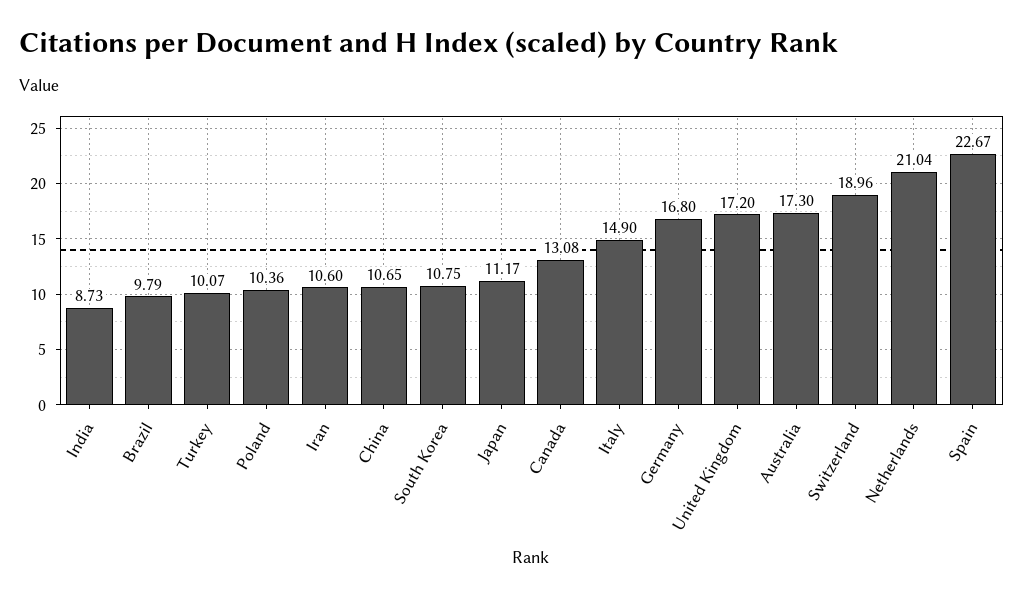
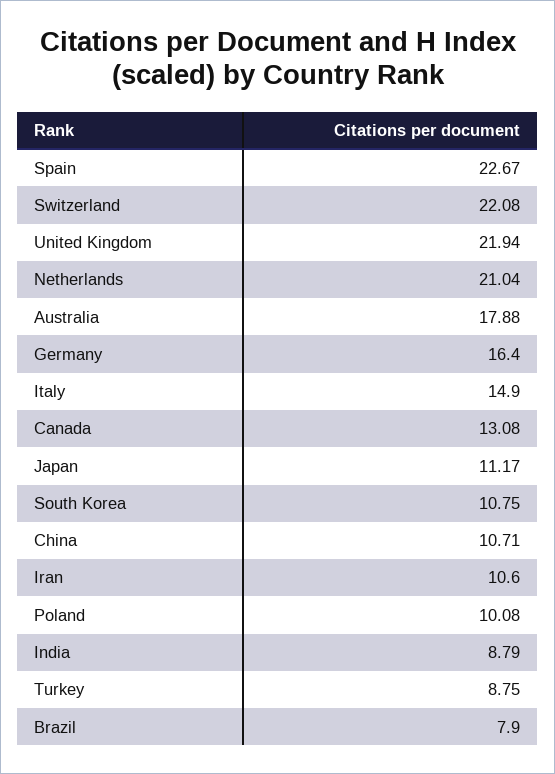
  {
-   "India": 8.73,
+   "India": 8.79,
-   "Brazil": 9.79,
+   "Brazil": 7.9,
-   "Turkey": 10.07,
+   "Turkey": 8.75,
-   "Poland": 10.36,
+   "Poland": 10.08,
    "Iran": 10.6,
-   "China": 10.65,
+   "China": 10.71,
    "South Korea": 10.75,
    "Japan": 11.17,
    "Canada": 13.08,
    "Italy": 14.9,
-   "Germany": 16.8,
+   "Germany": 16.4,
-   "United Kingdom": 17.2,
+   "United Kingdom": 21.94,
-   "Australia": 17.3,
+   "Australia": 17.88,
-   "Switzerland": 18.96,
+   "Switzerland": 22.08,
    "Netherlands": 21.04,
    "Spain": 22.67
  }

